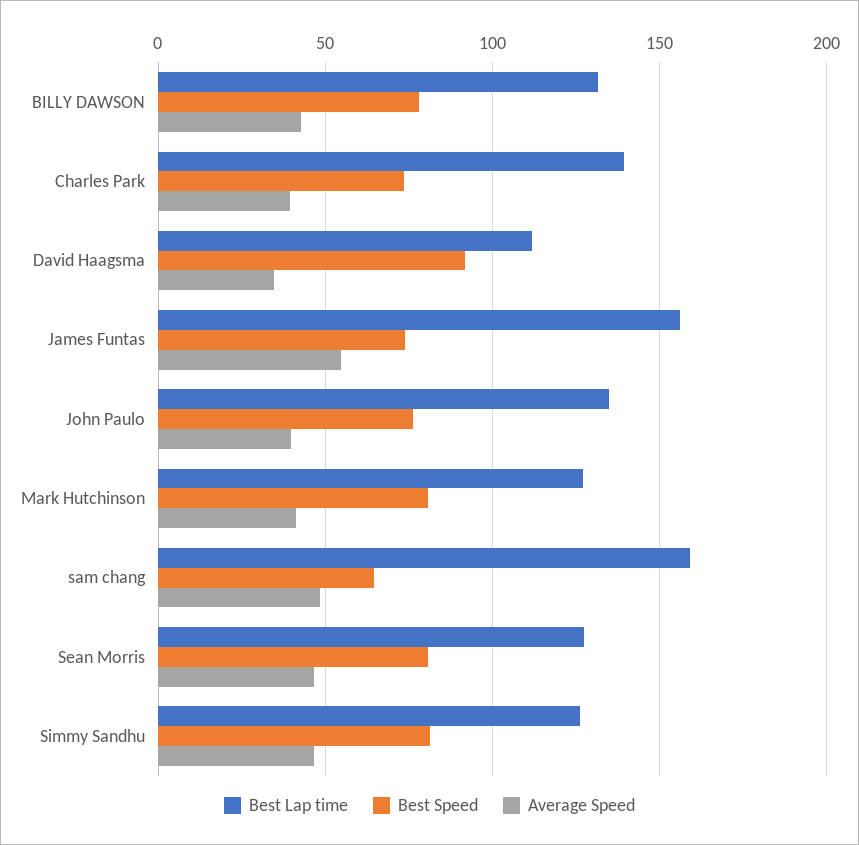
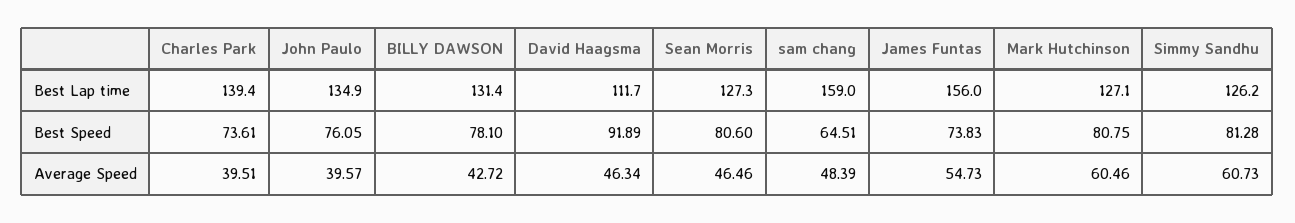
  {
    "Best Lap time": {
      "BILLY DAWSON": 131.4,
      "Charles Park": 139.4,
      "David Haagsma": 111.7,
      "James Funtas": 156,
      "John Paulo": 134.9,
      "Mark Hutchinson": 127.1,
      "sam chang": 159,
      "Sean Morris": 127.3,
      "Simmy Sandhu": 126.2
    },
    "Best Speed": {
      "BILLY DAWSON": 78.1,
      "Charles Park": 73.61,
      "David Haagsma": 91.89,
      "James Funtas": 73.83,
      "John Paulo": 76.05,
      "Mark Hutchinson": 80.75,
      "sam chang": 64.51,
      "Sean Morris": 80.6,
      "Simmy Sandhu": 81.28
    },
    "Average Speed": {
      "BILLY DAWSON": 42.72,
      "Charles Park": 39.51,
-     "David Haagsma": 35,
+     "David Haagsma": 46.34,
      "James Funtas": 54.73,
      "John Paulo": 39.57,
-     "Mark Hutchinson": 40,
+     "Mark Hutchinson": 60.46,
      "sam chang": 48.39,
      "Sean Morris": 46.46,
-     "Simmy Sandhu": 45
+     "Simmy Sandhu": 60.73
    }
  }

